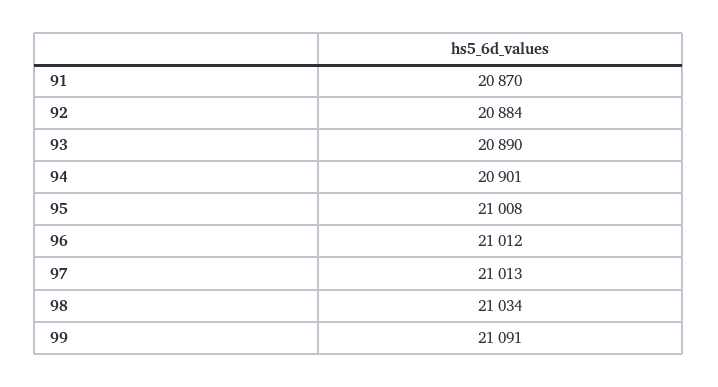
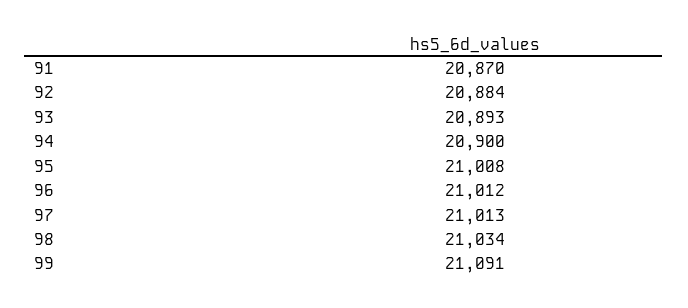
  {
    "91": 20870,
    "92": 20884,
-   "93": 20890,
+   "93": 20893,
-   "94": 20901,
+   "94": 20900,
    "95": 21008,
    "96": 21012,
    "97": 21013,
    "98": 21034,
    "99": 21091
  }

